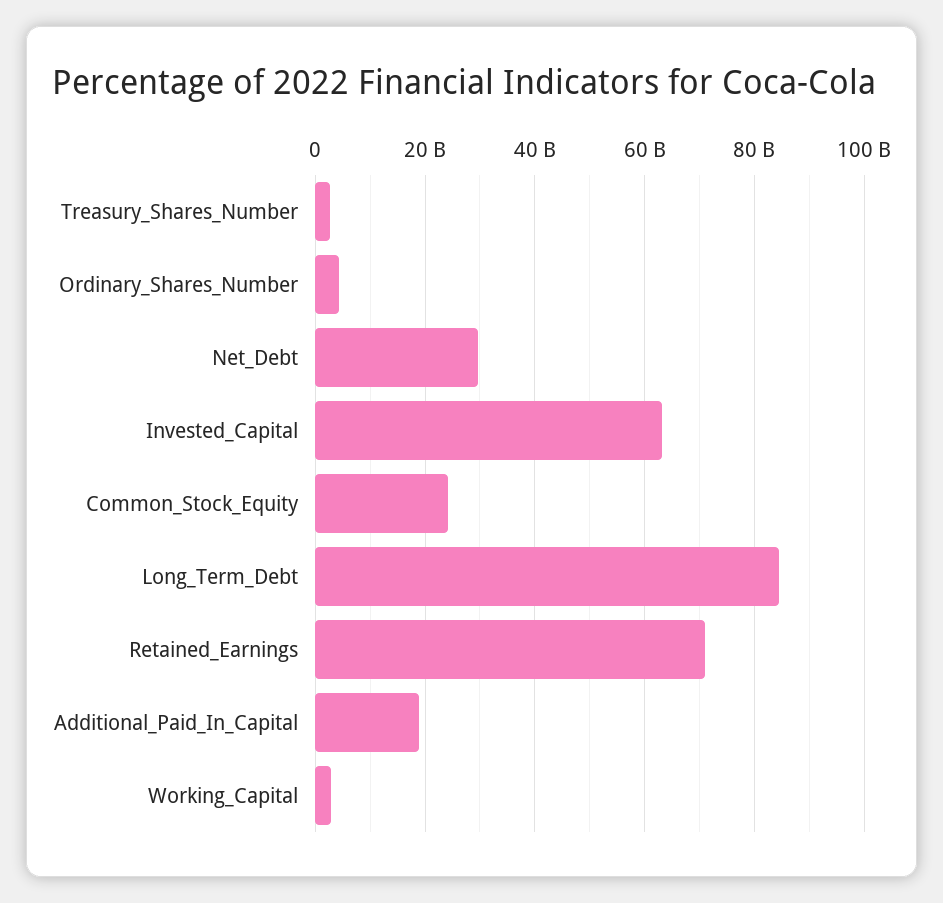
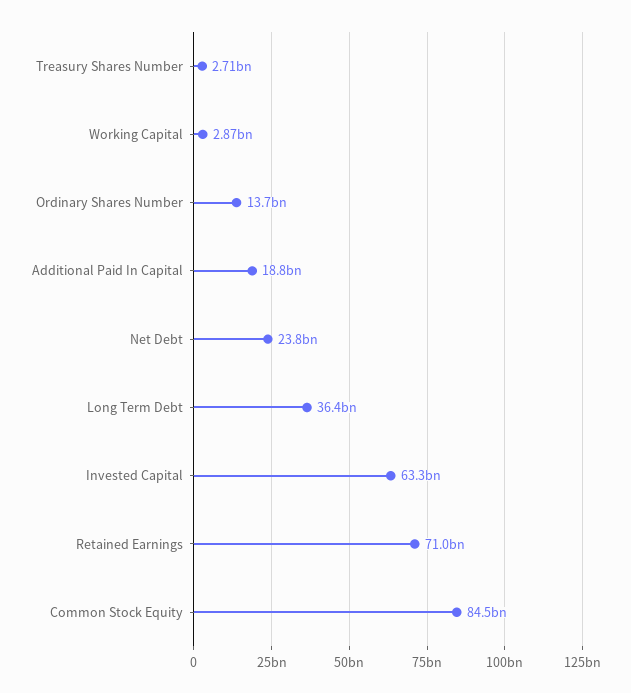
  {
    "Treasury_Shares_Number": 2710000000,
-   "Ordinary_Shares_Number": 4000000000,
+   "Ordinary_Shares_Number": 13700000000,
-   "Net_Debt": 30000000000,
+   "Net_Debt": 23800000000,
    "Invested_Capital": 63300000000,
-   "Common_Stock_Equity": 24000000000,
+   "Common_Stock_Equity": 84500000000,
-   "Long_Term_Debt": 84000000000,
+   "Long_Term_Debt": 36400000000,
    "Retained_Earnings": 71000000000,
    "Additional_Paid_In_Capital": 18800000000,
    "Working_Capital": 2870000000
  }

